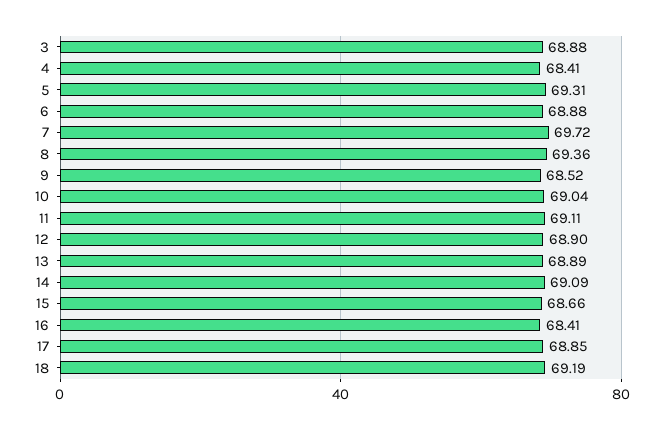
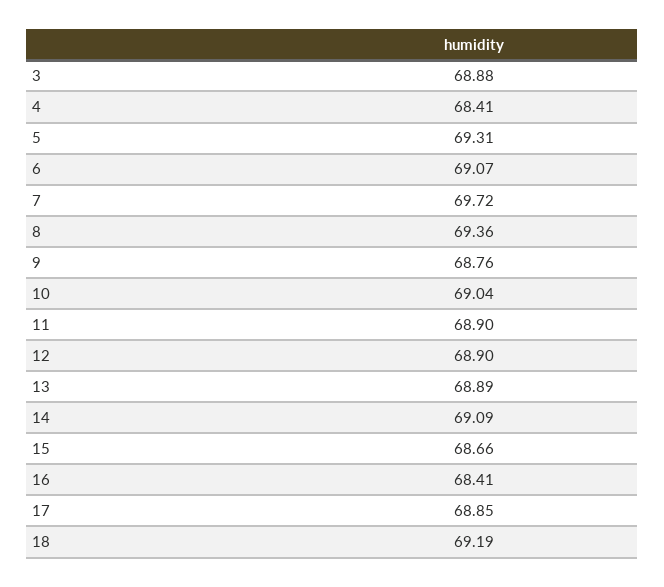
  {
    "3": 68.88,
    "4": 68.41,
    "5": 69.31,
-   "6": 68.88,
+   "6": 69.07,
    "7": 69.72,
    "8": 69.36,
-   "9": 68.52,
+   "9": 68.76,
    "10": 69.04,
-   "11": 69.11,
+   "11": 68.9,
    "12": 68.9,
    "13": 68.89,
    "14": 69.09,
    "15": 68.66,
    "16": 68.41,
    "17": 68.85,
    "18": 69.19
  }

